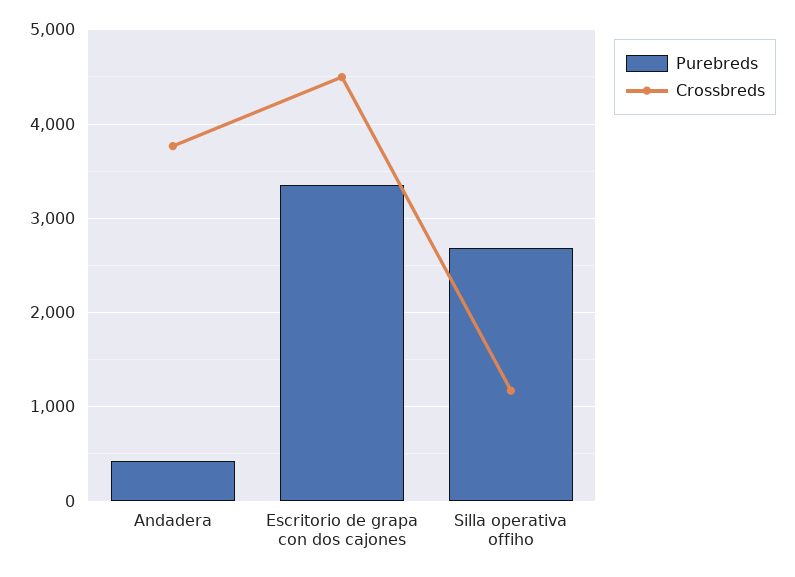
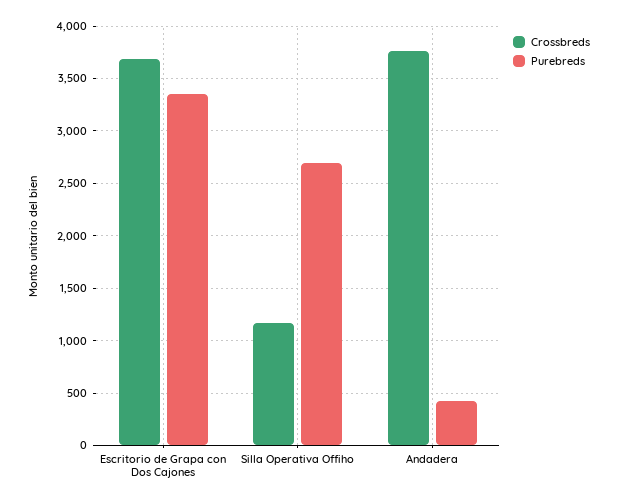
  {
    "Purebreds": {
      "Andadera": 400,
      "Escritorio de grapa con dos cajones": 3400,
      "Silla operativa offiho": 2700
    },
    "Crossbreds": {
      "Andadera": 3800,
-     "Escritorio de grapa con dos cajones": 4500,
+     "Escritorio de grapa con dos cajones": 3700,
      "Silla operativa offiho": 1200
    }
  }

